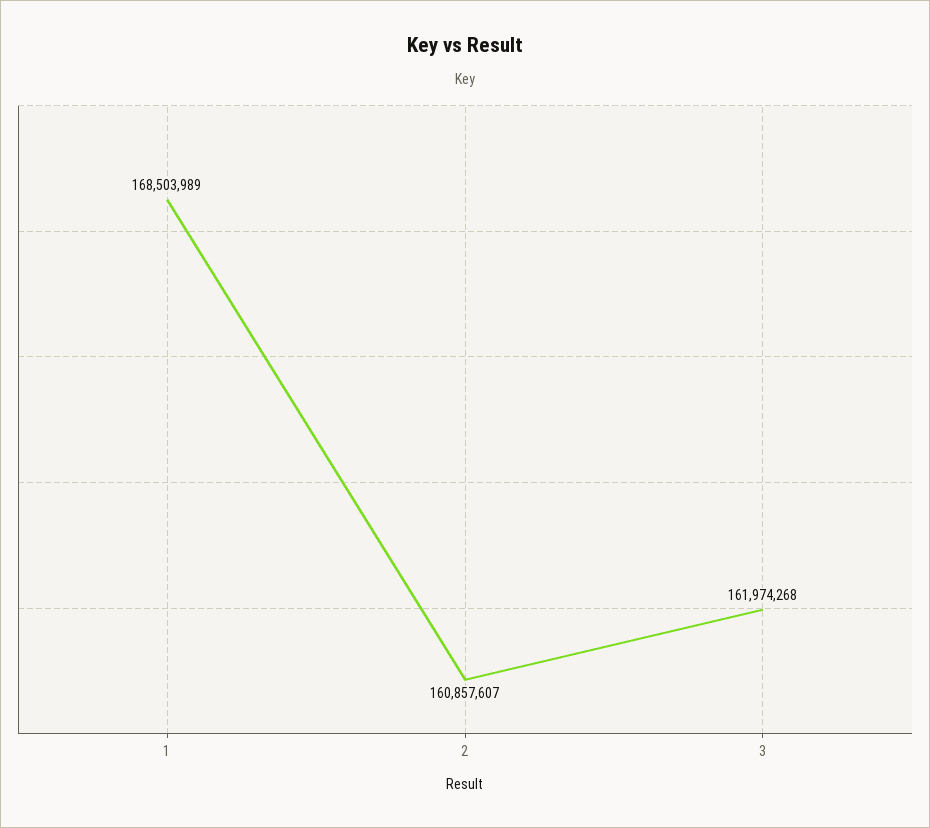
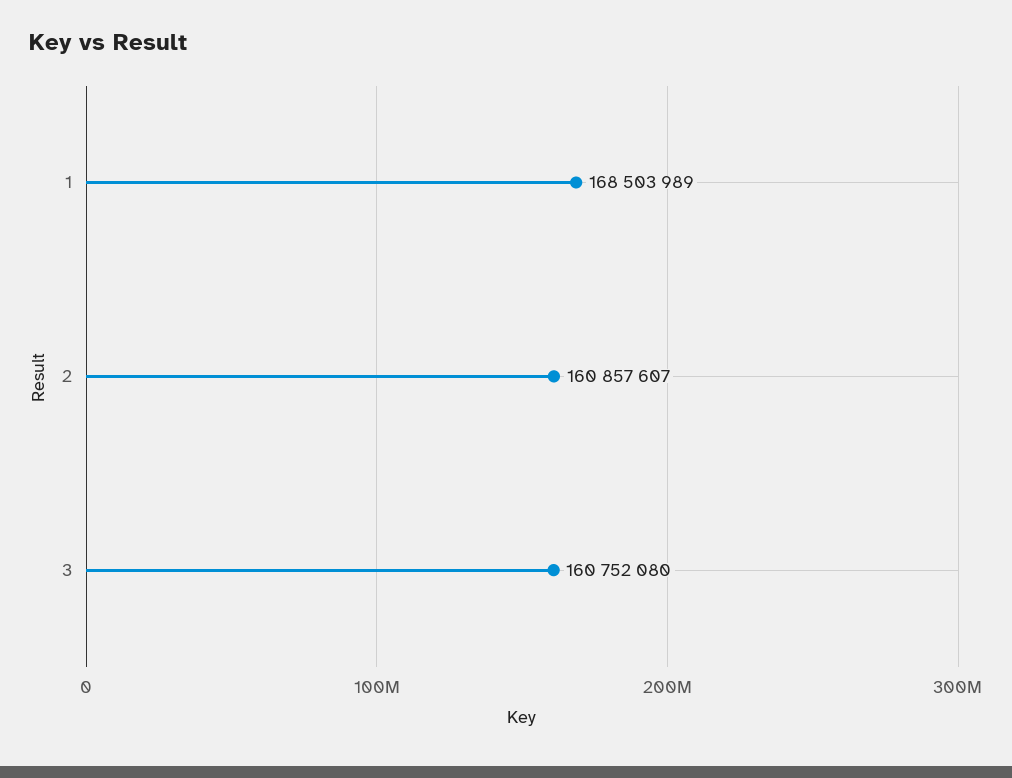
  {
    "1": 168503989,
    "2": 160857607,
-   "3": 161974268
+   "3": 160752080
  }

